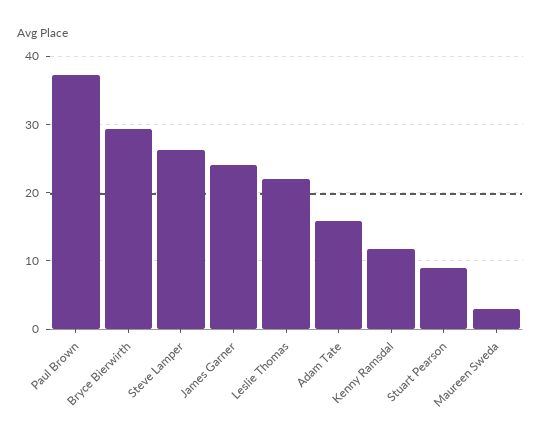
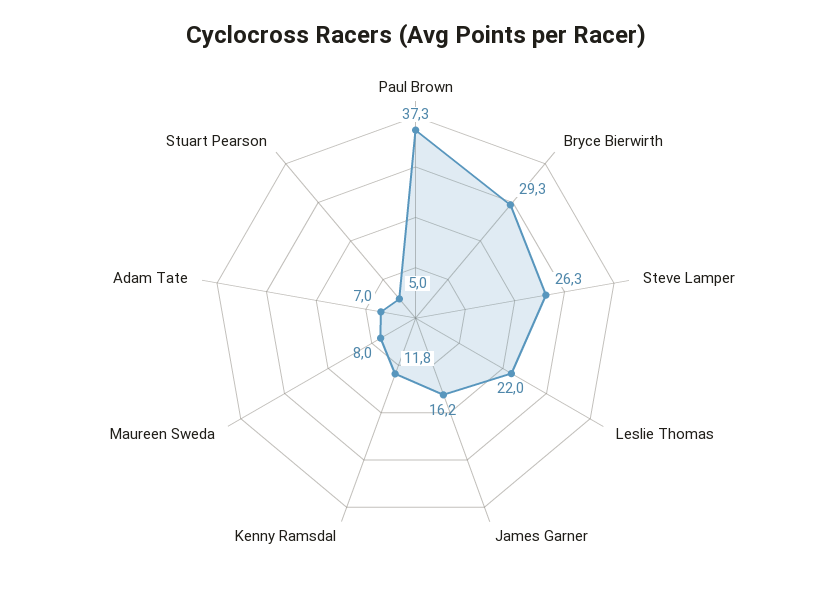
  {
    "Paul Brown": 37.3,
    "Bryce Bierwirth": 29.3,
    "Steve Lamper": 26.3,
-   "James Garner": 24,
+   "James Garner": 16.2,
    "Leslie Thomas": 22,
-   "Adam Tate": 16,
+   "Adam Tate": 7,
    "Kenny Ramsdal": 11.8,
-   "Stuart Pearson": 9,
+   "Stuart Pearson": 5,
-   "Maureen Sweda": 3
+   "Maureen Sweda": 8
  }

